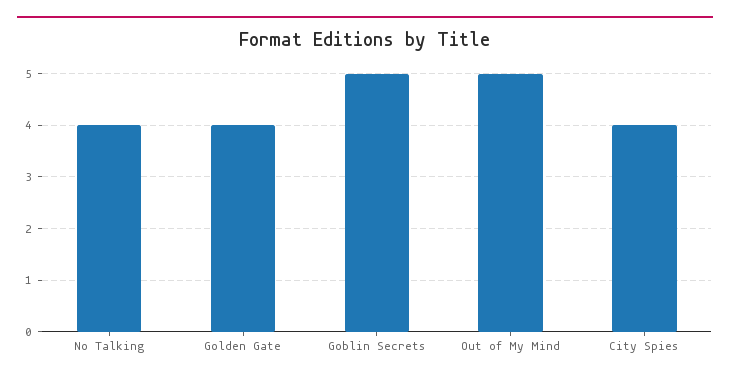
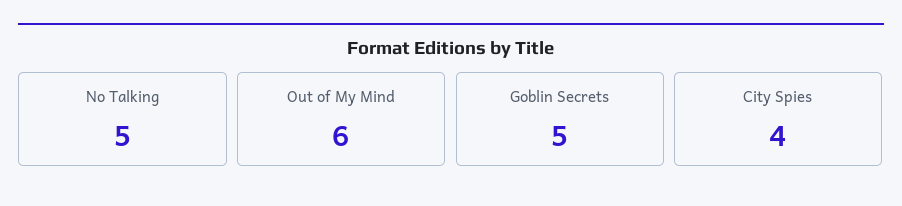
  {
-   "No Talking": 4,
+   "No Talking": 5,
-   "Golden Gate": 4,
    "Goblin Secrets": 5,
-   "Out of My Mind": 5,
+   "Out of My Mind": 6,
    "City Spies": 4
  }

